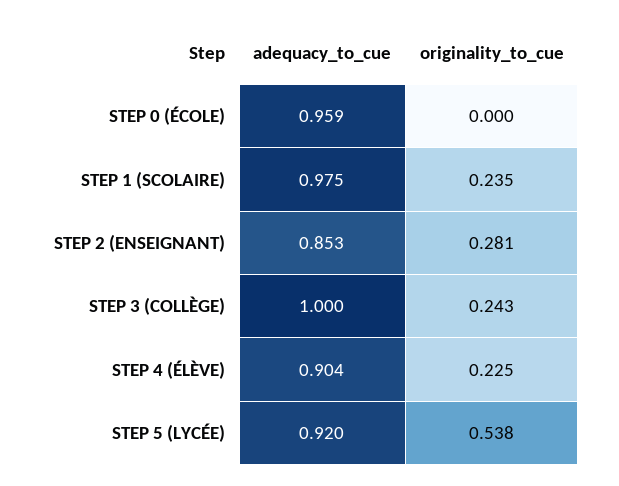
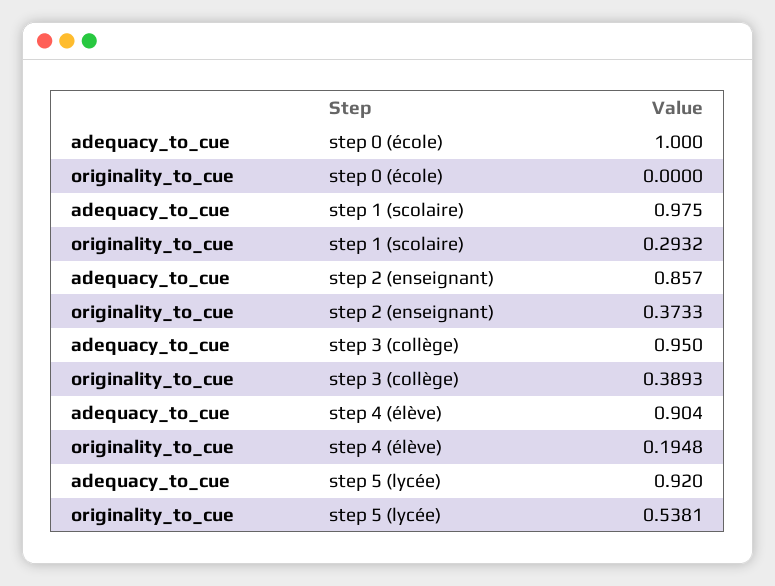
  {
    "adequacy_to_cue": {
-     "STEP 0 (ÉCOLE)": 0.959,
+     "STEP 0 (ÉCOLE)": 1,
      "STEP 1 (SCOLAIRE)": 0.975,
-     "STEP 2 (ENSEIGNANT)": 0.853,
+     "STEP 2 (ENSEIGNANT)": 0.857,
-     "STEP 3 (COLLÈGE)": 1,
+     "STEP 3 (COLLÈGE)": 0.95,
      "STEP 4 (ÉLÈVE)": 0.904,
      "STEP 5 (LYCÉE)": 0.92
    },
    "originality_to_cue": {
      "STEP 0 (ÉCOLE)": 0,
-     "STEP 1 (SCOLAIRE)": 0.235,
+     "STEP 1 (SCOLAIRE)": 0.2932,
-     "STEP 2 (ENSEIGNANT)": 0.281,
+     "STEP 2 (ENSEIGNANT)": 0.3733,
-     "STEP 3 (COLLÈGE)": 0.243,
+     "STEP 3 (COLLÈGE)": 0.3893,
-     "STEP 4 (ÉLÈVE)": 0.225,
+     "STEP 4 (ÉLÈVE)": 0.1948,
      "STEP 5 (LYCÉE)": 0.5381
    }
  }

